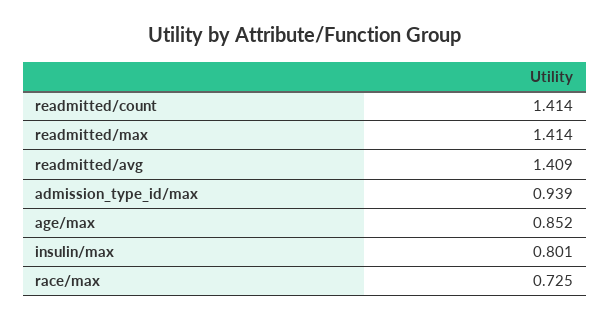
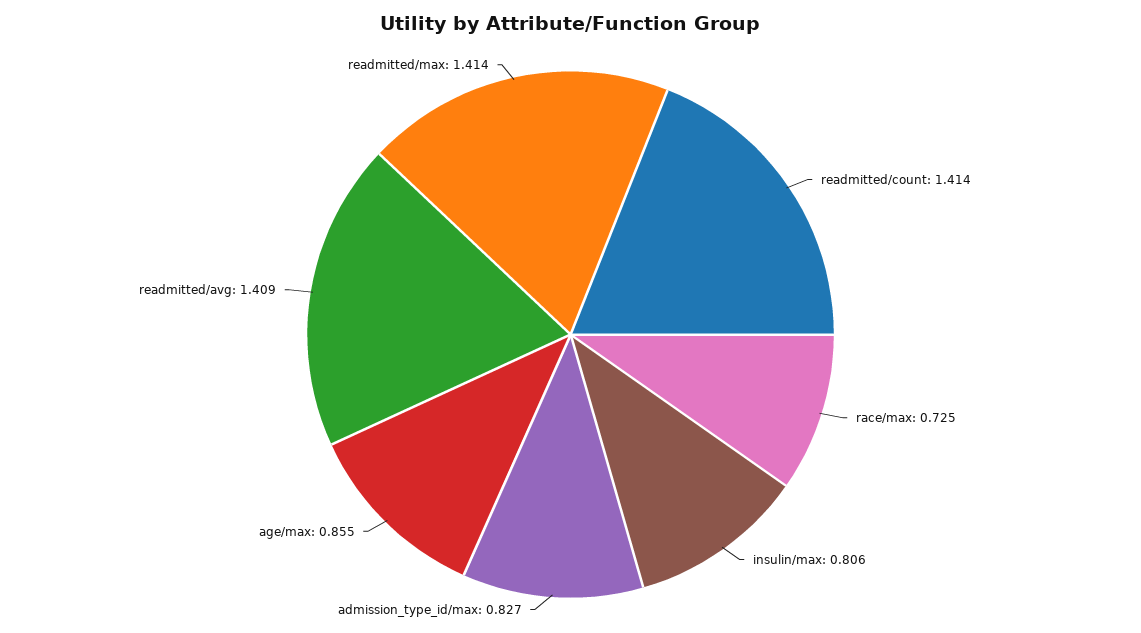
  {
    "readmitted/count": 1.414,
    "readmitted/max": 1.414,
    "readmitted/avg": 1.409,
-   "admission_type_id/max": 0.939,
+   "admission_type_id/max": 0.827,
-   "age/max": 0.852,
+   "age/max": 0.855,
-   "insulin/max": 0.801,
+   "insulin/max": 0.806,
    "race/max": 0.725
  }

